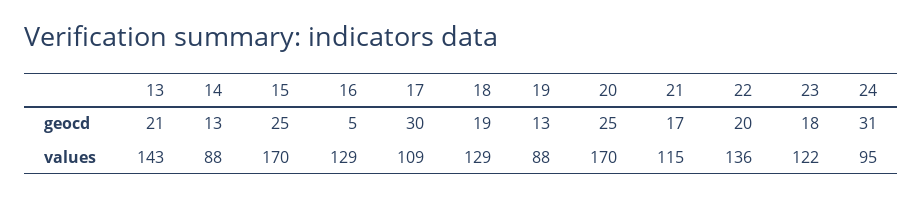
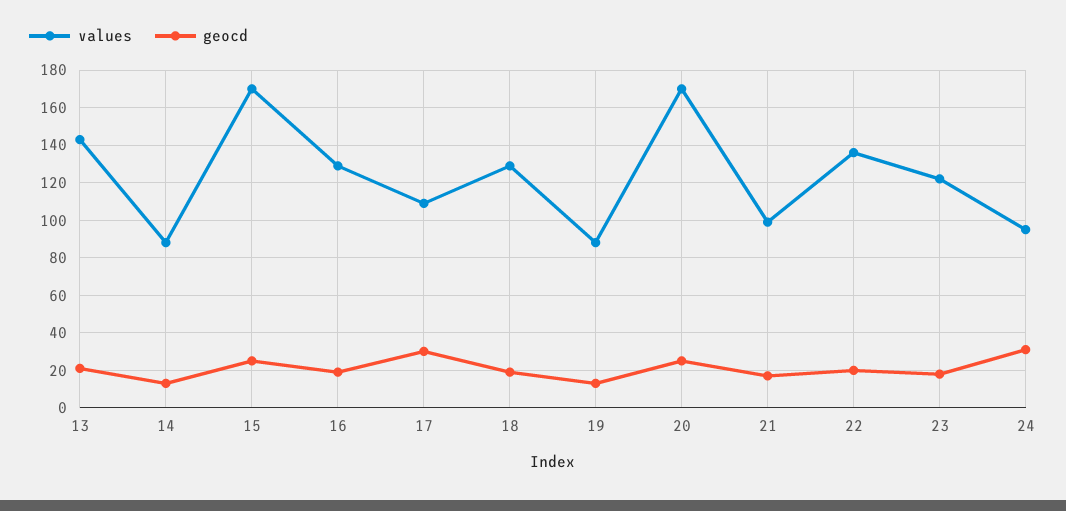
  {
    "geocd": {
      "13": 21,
      "14": 13,
      "15": 25,
-     "16": 5,
+     "16": 20,
      "17": 30,
      "18": 19,
      "19": 13,
      "20": 25,
      "21": 17,
      "22": 20,
      "23": 18,
      "24": 31
    },
    "values": {
      "13": 143,
      "14": 88,
      "15": 170,
      "16": 129,
      "17": 109,
      "18": 129,
      "19": 88,
      "20": 170,
-     "21": 115,
+     "21": 100,
      "22": 136,
      "23": 122,
      "24": 95
    }
  }

